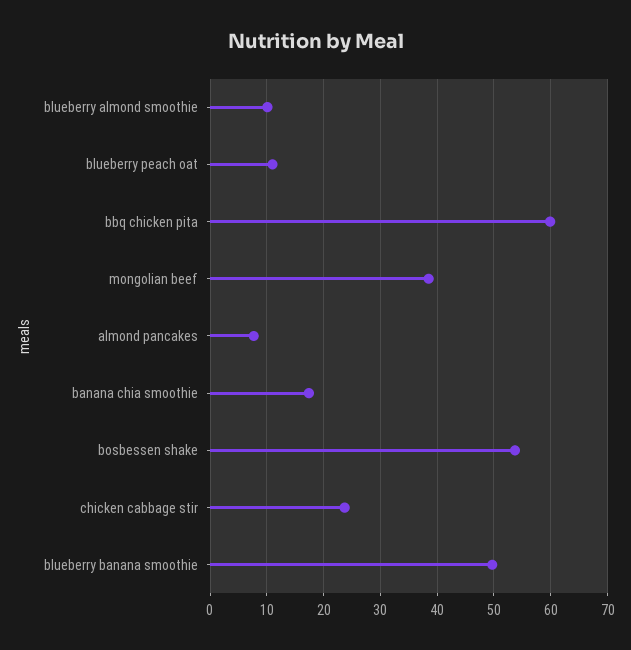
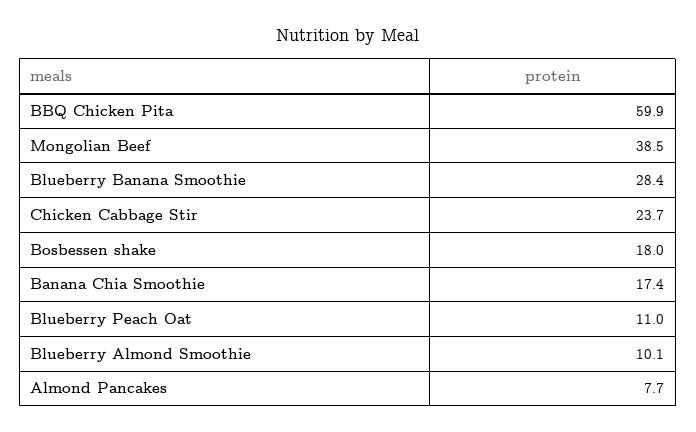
  {
    "blueberry almond smoothie": 10.1,
    "blueberry peach oat": 11,
    "bbq chicken pita": 59.9,
    "mongolian beef": 38.5,
    "almond pancakes": 7.7,
    "banana chia smoothie": 17.4,
-   "bosbessen shake": 54,
+   "bosbessen shake": 18,
    "chicken cabbage stir": 23.7,
-   "blueberry banana smoothie": 50
+   "blueberry banana smoothie": 28.4
  }

